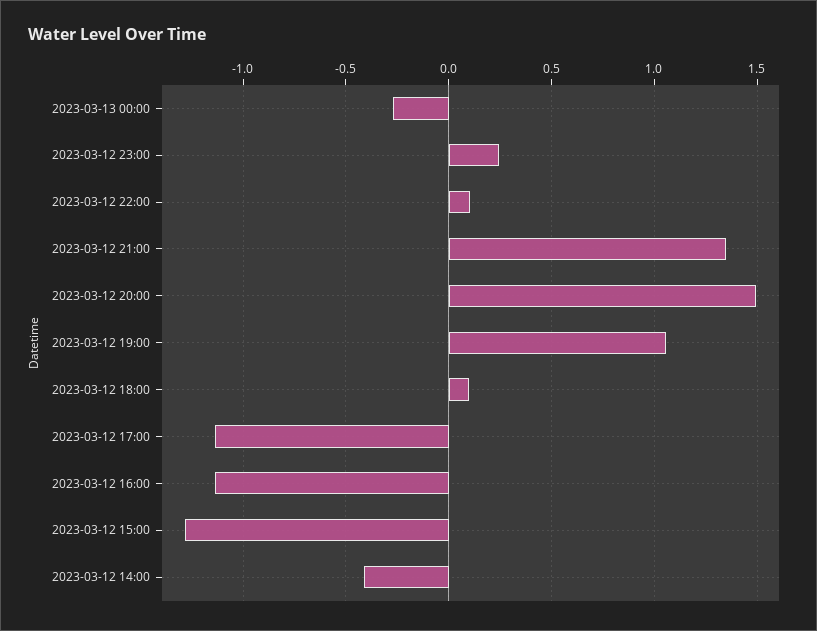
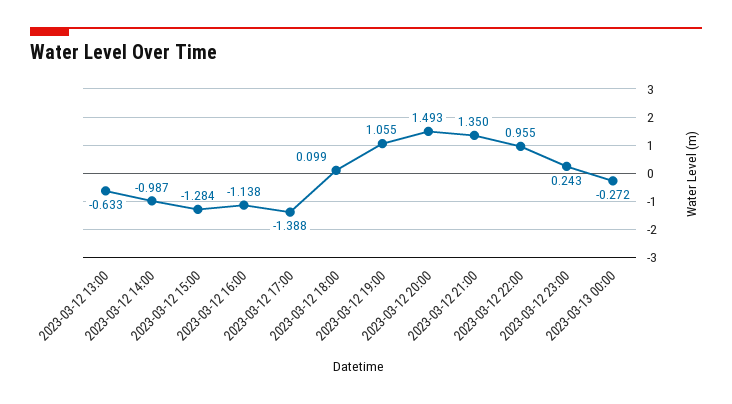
  {
    "2023-03-13 00:00": -0.272,
    "2023-03-12 23:00": 0.243,
-   "2023-03-12 22:00": 0.1,
+   "2023-03-12 22:00": 0.955,
    "2023-03-12 21:00": 1.35,
    "2023-03-12 20:00": 1.493,
    "2023-03-12 19:00": 1.055,
    "2023-03-12 18:00": 0.099,
-   "2023-03-12 17:00": -1.15,
+   "2023-03-12 17:00": -1.388,
    "2023-03-12 16:00": -1.138,
    "2023-03-12 15:00": -1.284,
-   "2023-03-12 14:00": -0.4
+   "2023-03-12 14:00": -0.987,
+   "2023-03-12 13:00": -0.633
  }

